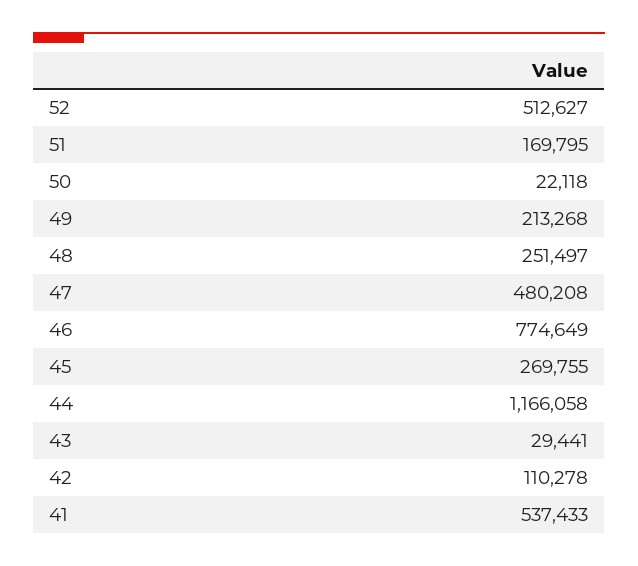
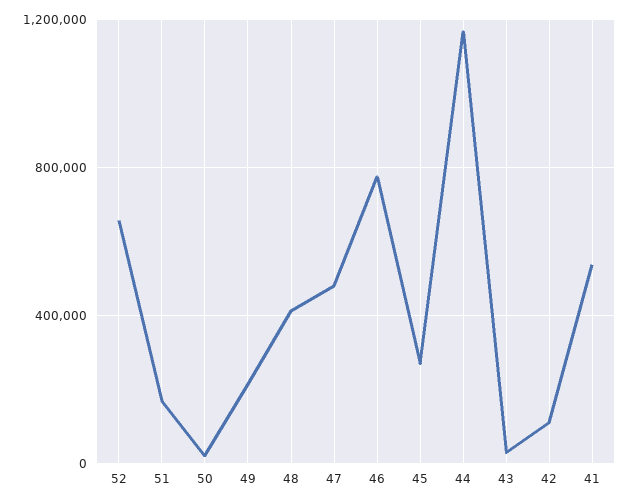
  {
-   "52": 512627,
+   "52": 650000,
    "51": 169795,
    "50": 22118,
    "49": 213268,
-   "48": 251497,
+   "48": 400000,
    "47": 480208,
    "46": 774649,
    "45": 269755,
    "44": 1166058,
    "43": 29441,
    "42": 110278,
    "41": 537433
  }

